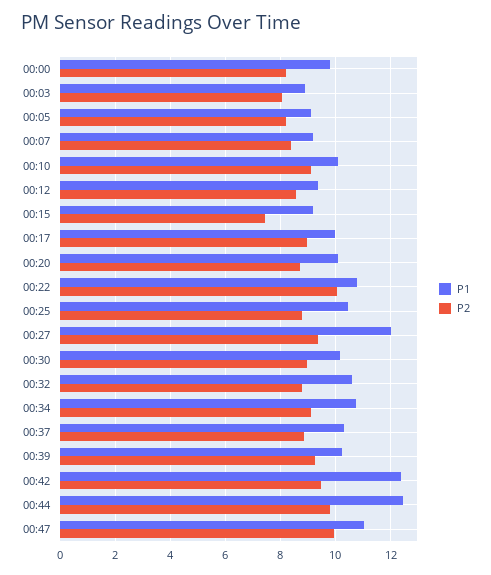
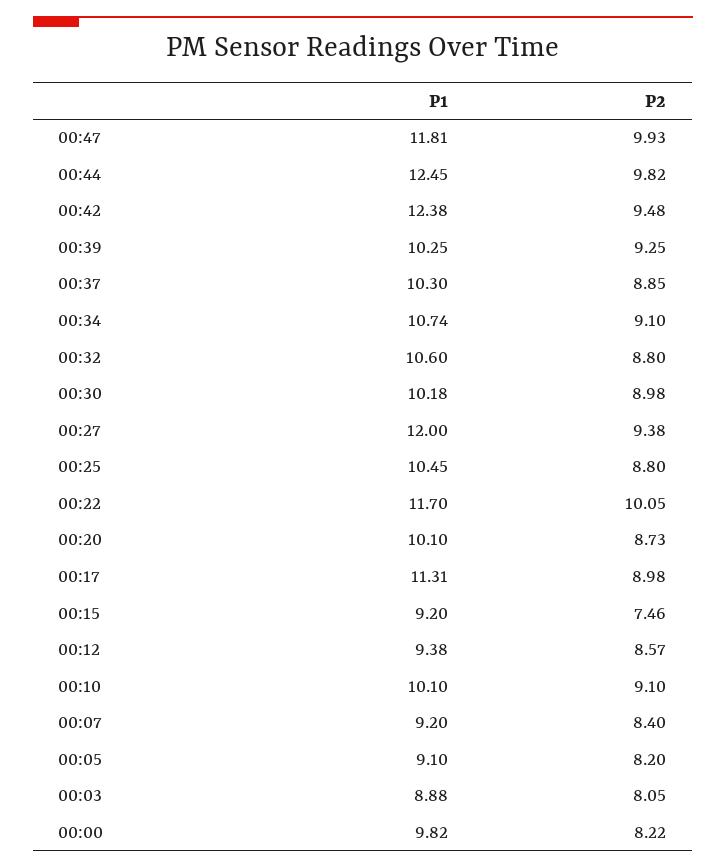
  {
    "P1": {
      "00:00": 9.82,
      "00:03": 8.88,
      "00:05": 9.1,
      "00:07": 9.2,
      "00:10": 10.1,
      "00:12": 9.38,
      "00:15": 9.2,
-     "00:17": 10,
+     "00:17": 11.31,
      "00:20": 10.1,
-     "00:22": 10.75,
+     "00:22": 11.7,
      "00:25": 10.45,
      "00:27": 12,
      "00:30": 10.18,
      "00:32": 10.6,
      "00:34": 10.74,
      "00:37": 10.3,
      "00:39": 10.25,
      "00:42": 12.38,
      "00:44": 12.45,
-     "00:47": 11
+     "00:47": 11.81
    },
    "P2": {
      "00:00": 8.22,
      "00:03": 8.05,
      "00:05": 8.2,
      "00:07": 8.4,
      "00:10": 9.1,
      "00:12": 8.57,
      "00:15": 7.46,
      "00:17": 8.98,
      "00:20": 8.73,
      "00:22": 10.05,
      "00:25": 8.8,
      "00:27": 9.38,
      "00:30": 8.98,
      "00:32": 8.8,
      "00:34": 9.1,
      "00:37": 8.85,
      "00:39": 9.25,
      "00:42": 9.48,
      "00:44": 9.82,
      "00:47": 9.93
    }
  }

